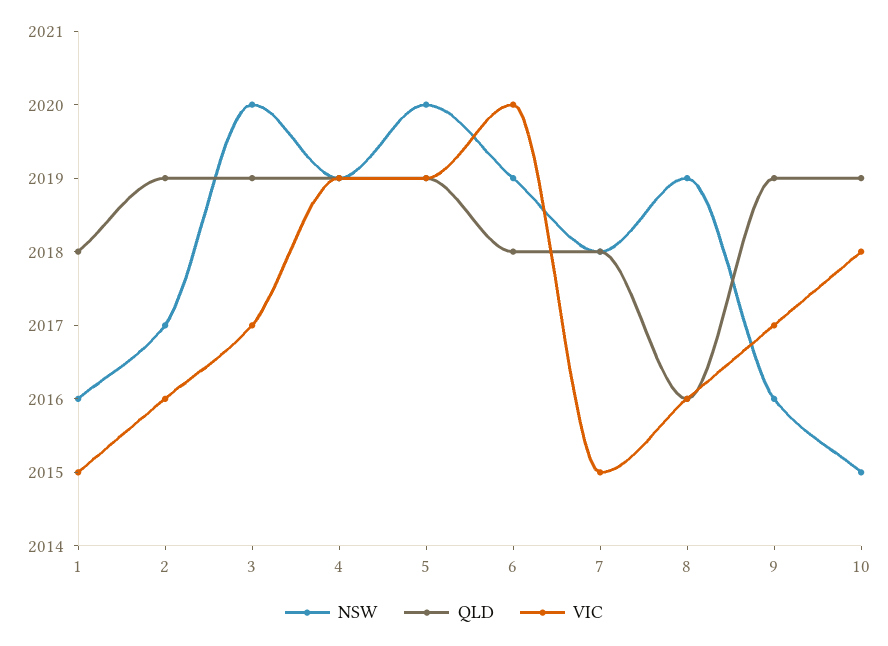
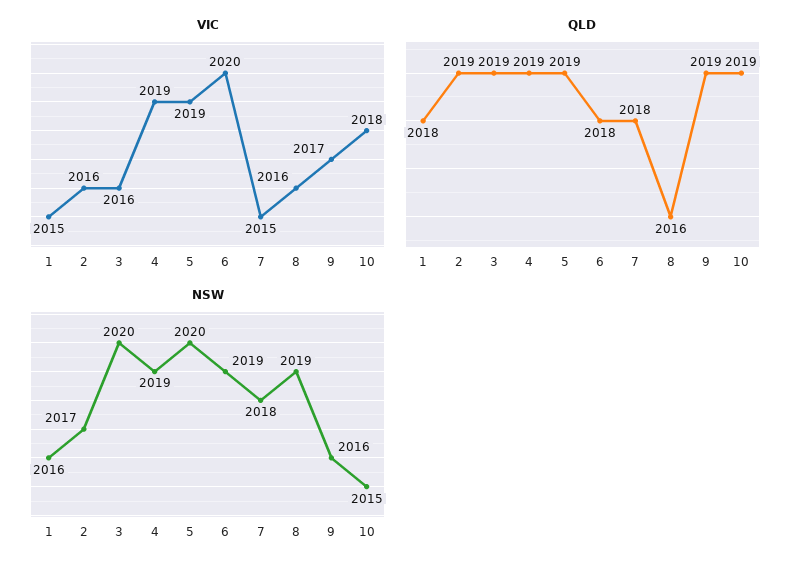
  {
    "NSW": {
      "1": 2016,
      "2": 2017,
      "3": 2020,
      "4": 2019,
      "5": 2020,
      "6": 2019,
      "7": 2018,
      "8": 2019,
      "9": 2016,
      "10": 2015
    },
    "QLD": {
      "1": 2018,
      "2": 2019,
      "3": 2019,
      "4": 2019,
      "5": 2019,
      "6": 2018,
      "7": 2018,
      "8": 2016,
      "9": 2019,
      "10": 2019
    },
    "VIC": {
      "1": 2015,
      "2": 2016,
-     "3": 2017,
+     "3": 2016,
      "4": 2019,
      "5": 2019,
      "6": 2020,
      "7": 2015,
      "8": 2016,
      "9": 2017,
      "10": 2018
    }
  }

